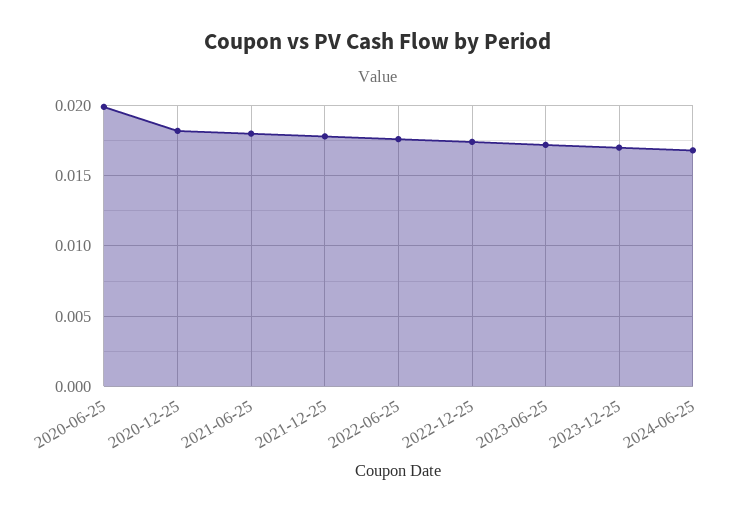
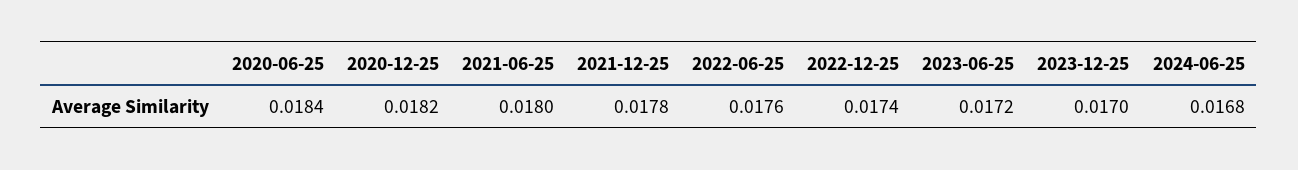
  {
-   "2020-06-25": 0.02,
+   "2020-06-25": 0.0184,
    "2020-12-25": 0.0182,
    "2021-06-25": 0.018,
    "2021-12-25": 0.0178,
    "2022-06-25": 0.0176,
    "2022-12-25": 0.0174,
    "2023-06-25": 0.0172,
    "2023-12-25": 0.017,
    "2024-06-25": 0.0168
  }

